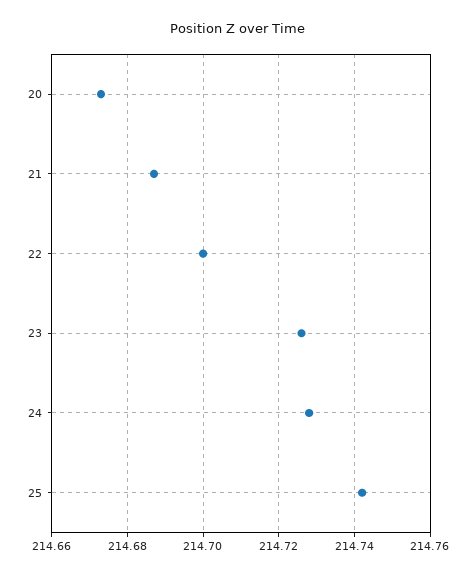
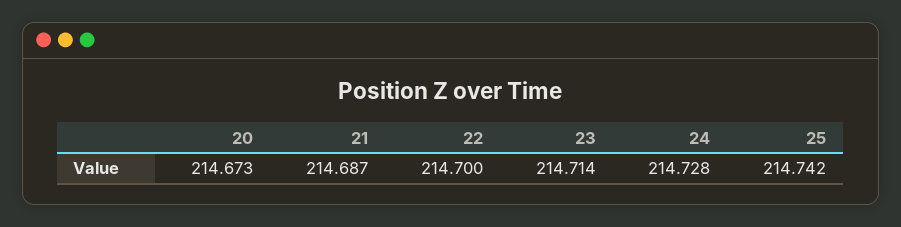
  {
    "20": 214.673,
    "21": 214.687,
    "22": 214.7,
-   "23": 214.725,
+   "23": 214.714,
    "24": 214.728,
    "25": 214.742
  }

